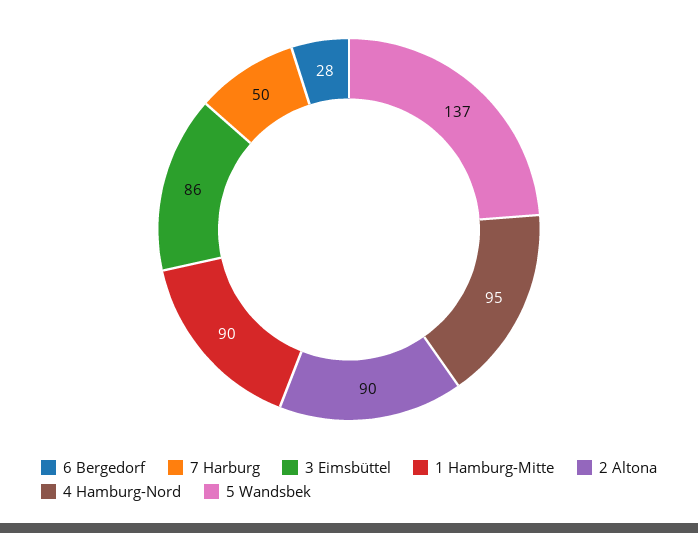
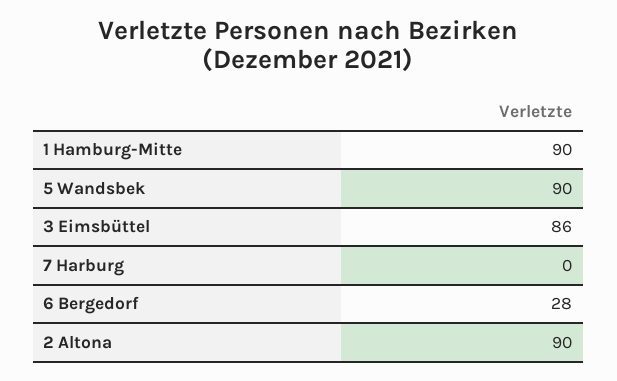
  {
    "6 Bergedorf": 28,
-   "7 Harburg": 50,
+   "7 Harburg": 0,
    "3 Eimsbüttel": 86,
    "1 Hamburg-Mitte": 90,
    "2 Altona": 90,
-   "4 Hamburg-Nord": 95,
-   "5 Wandsbek": 137
+   "5 Wandsbek": 90
  }

